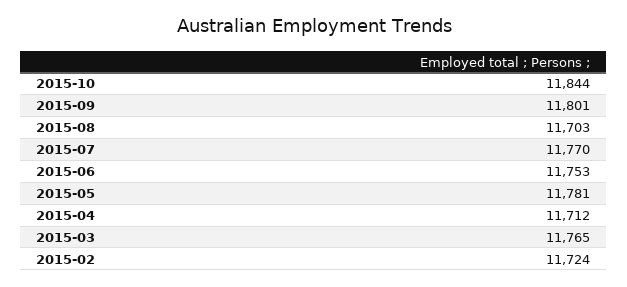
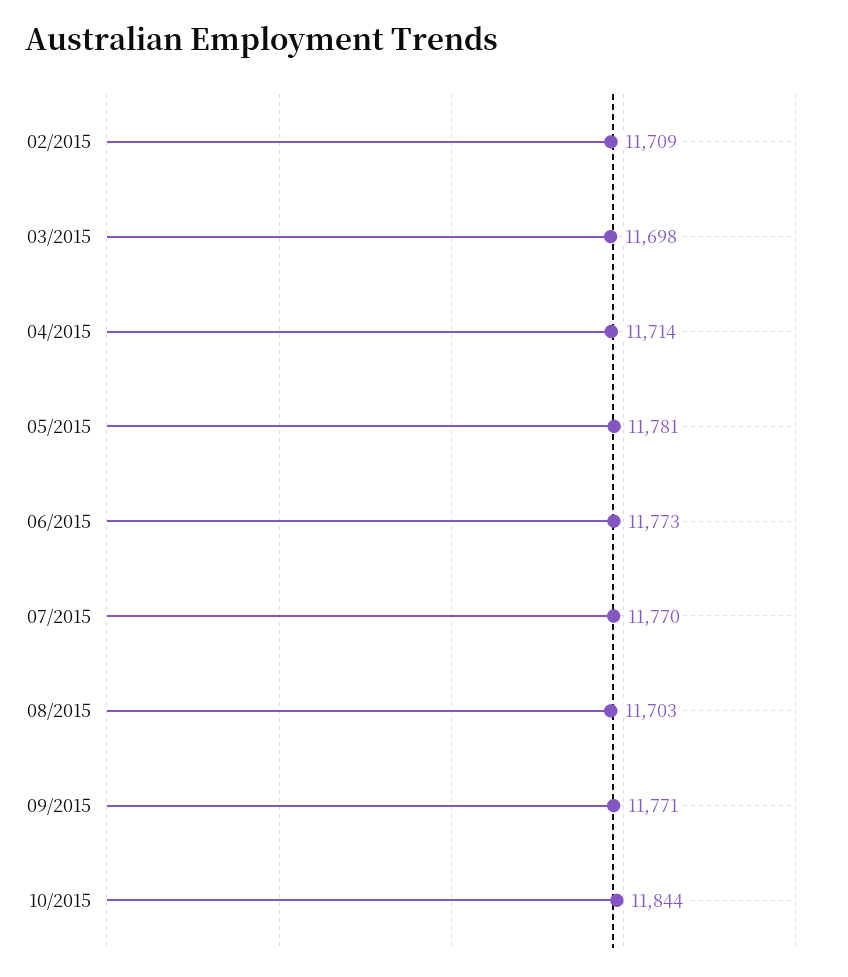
  {
    "2015-10": 11844,
-   "2015-09": 11801,
+   "2015-09": 11771,
    "2015-08": 11703,
    "2015-07": 11770,
-   "2015-06": 11753,
+   "2015-06": 11773,
    "2015-05": 11781,
-   "2015-04": 11712,
+   "2015-04": 11714,
-   "2015-03": 11765,
+   "2015-03": 11698,
-   "2015-02": 11724
+   "2015-02": 11709
  }

